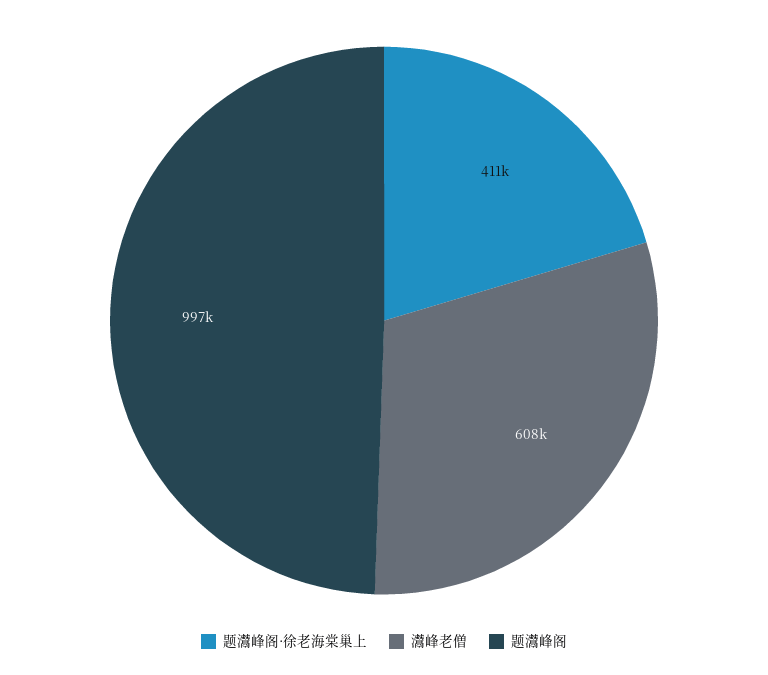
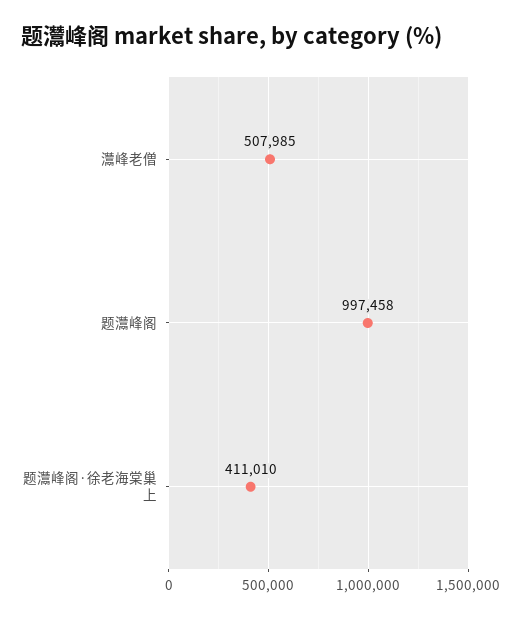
  {
    "题灊峰阁·徐老海棠巢上": 411010,
-   "灊峰老僧": 608000,
+   "灊峰老僧": 507985,
    "题灊峰阁": 997458
  }

